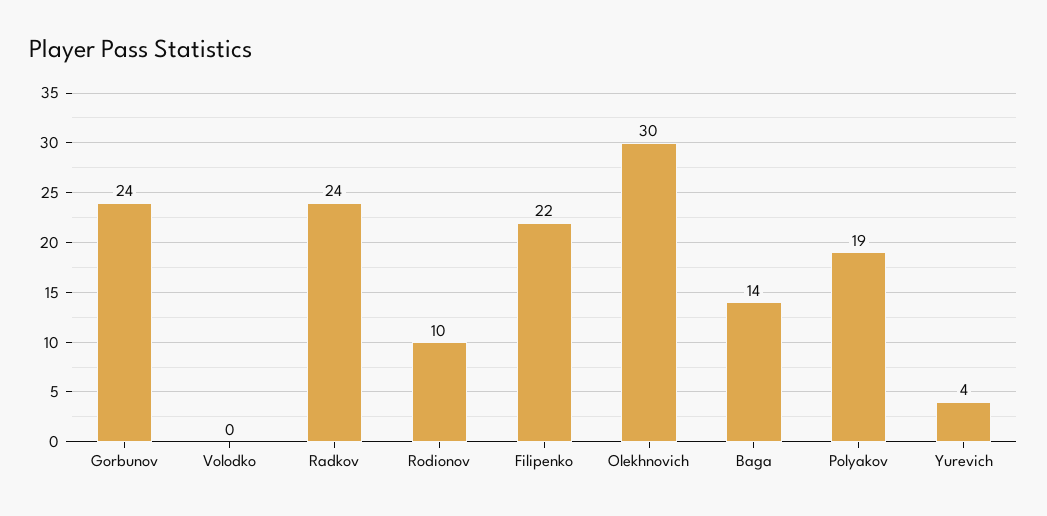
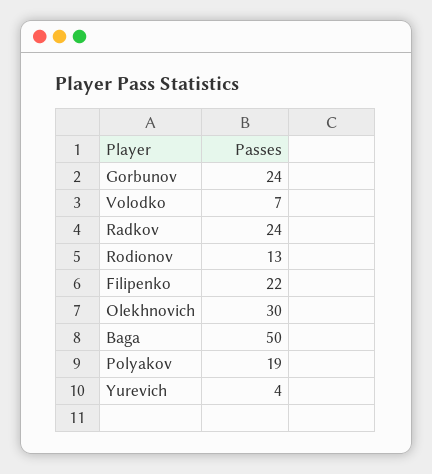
  {
    "Gorbunov": 24,
-   "Volodko": 0,
+   "Volodko": 7,
    "Radkov": 24,
-   "Rodionov": 10,
+   "Rodionov": 13,
    "Filipenko": 22,
    "Olekhnovich": 30,
-   "Baga": 14,
+   "Baga": 50,
    "Polyakov": 19,
    "Yurevich": 4
  }

